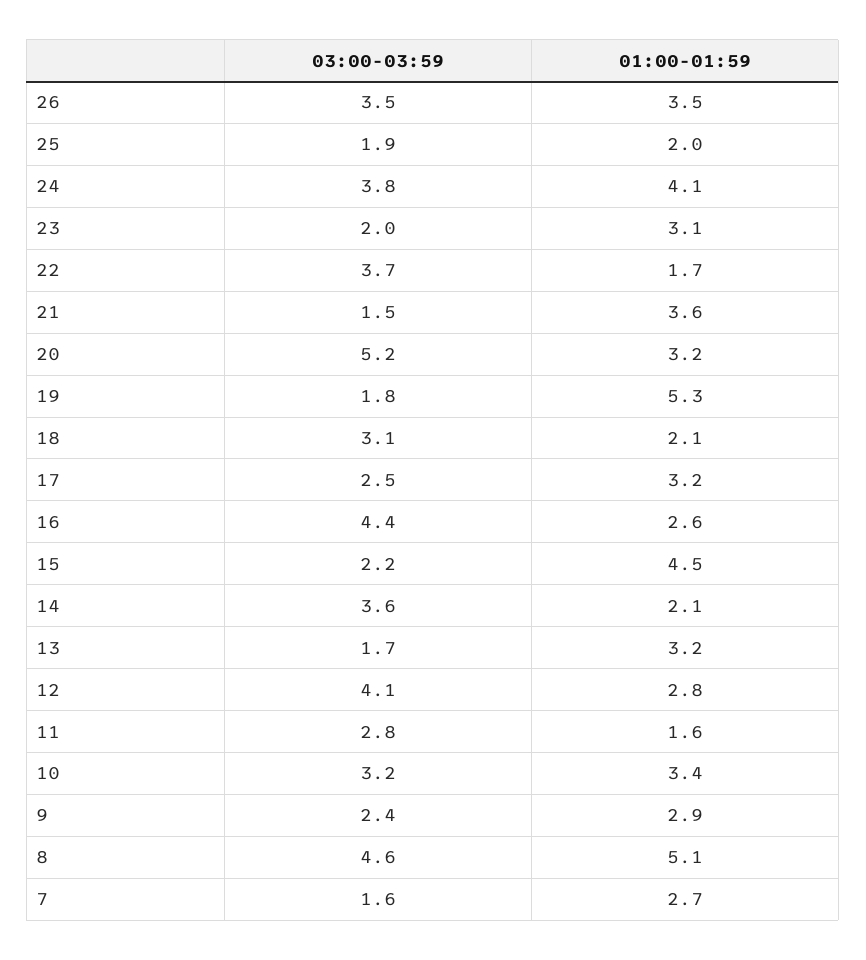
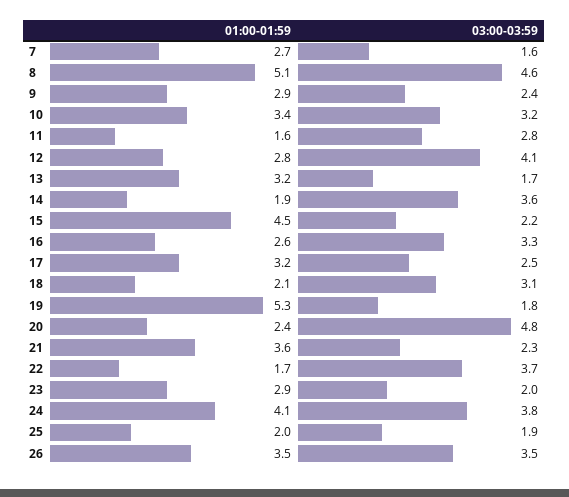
  {
    "03:00-03:59": {
      "26": 3.5,
      "25": 1.9,
      "24": 3.8,
      "23": 2,
      "22": 3.7,
-     "21": 1.5,
+     "21": 2.3,
-     "20": 5.2,
+     "20": 4.8,
      "19": 1.8,
      "18": 3.1,
      "17": 2.5,
-     "16": 4.4,
+     "16": 3.3,
      "15": 2.2,
      "14": 3.6,
      "13": 1.7,
      "12": 4.1,
      "11": 2.8,
      "10": 3.2,
      "9": 2.4,
      "8": 4.6,
      "7": 1.6
    },
    "01:00-01:59": {
      "26": 3.5,
      "25": 2,
      "24": 4.1,
-     "23": 3.1,
+     "23": 2.9,
      "22": 1.7,
      "21": 3.6,
-     "20": 3.2,
+     "20": 2.4,
      "19": 5.3,
      "18": 2.1,
      "17": 3.2,
      "16": 2.6,
      "15": 4.5,
-     "14": 2.1,
+     "14": 1.9,
      "13": 3.2,
      "12": 2.8,
      "11": 1.6,
      "10": 3.4,
      "9": 2.9,
      "8": 5.1,
      "7": 2.7
    }
  }

